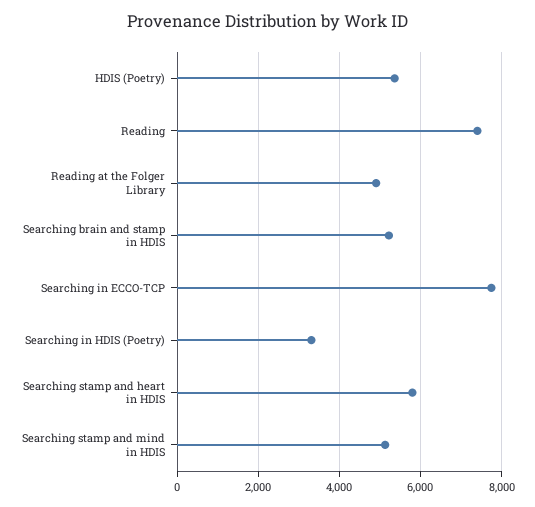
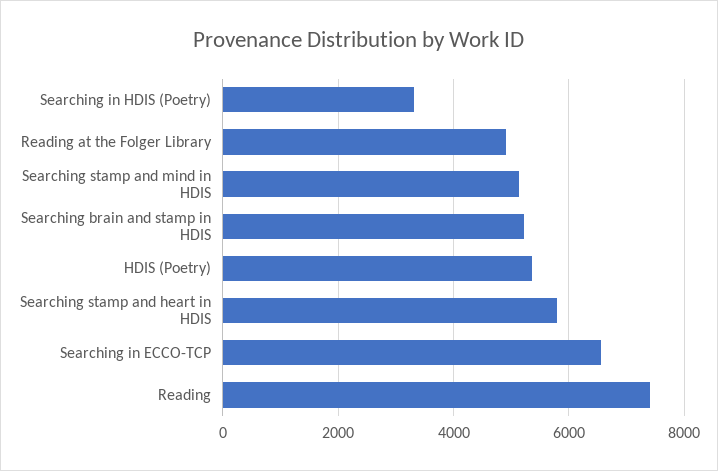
  {
    "HDIS (Poetry)": 5400,
    "Reading": 7400,
    "Reading at the Folger Library": 5000,
    "Searching brain and stamp in HDIS": 5200,
-   "Searching in ECCO-TCP": 7800,
+   "Searching in ECCO-TCP": 6600,
    "Searching in HDIS (Poetry)": 3400,
    "Searching stamp and heart in HDIS": 5800,
    "Searching stamp and mind in HDIS": 5200
  }

